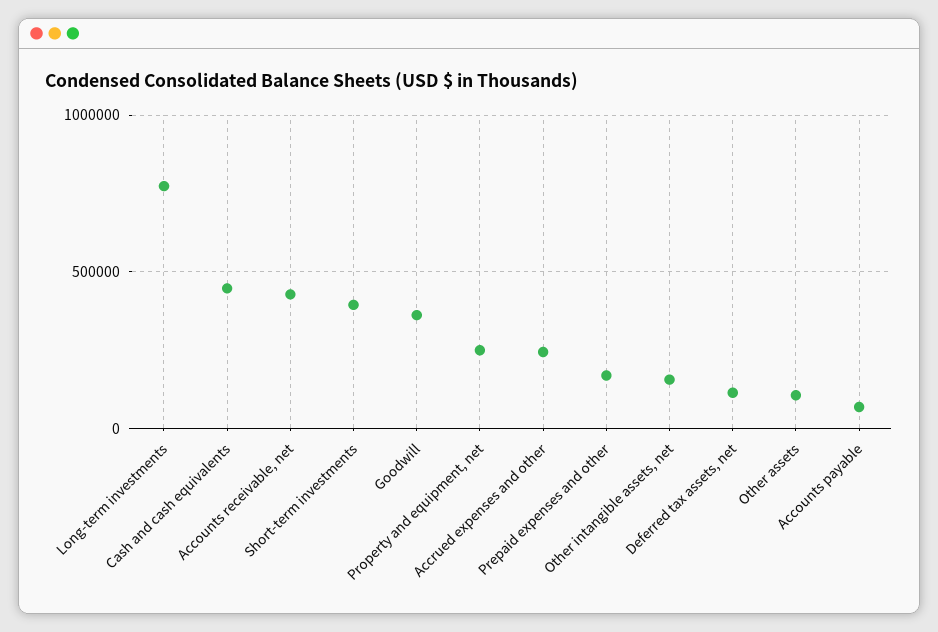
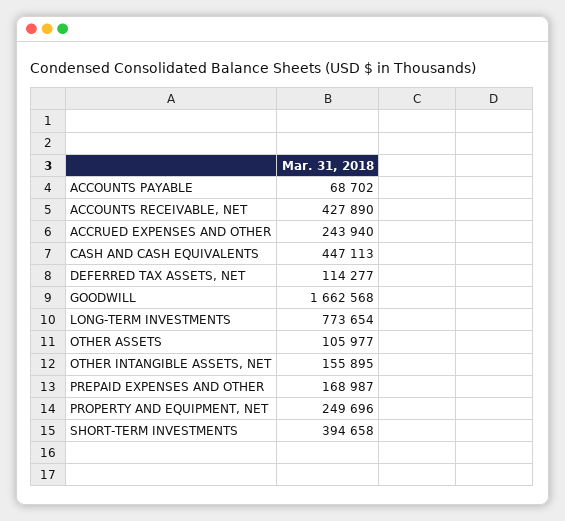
  {
    "Long-term investments": 773654,
    "Cash and cash equivalents": 447113,
    "Accounts receivable, net": 427890,
    "Short-term investments": 394658,
-   "Goodwill": 350000,
+   "Goodwill": 1662568,
    "Property and equipment, net": 249696,
    "Accrued expenses and other": 243940,
    "Prepaid expenses and other": 168987,
    "Other intangible assets, net": 155895,
    "Deferred tax assets, net": 114277,
    "Other assets": 105977,
    "Accounts payable": 68702
  }

